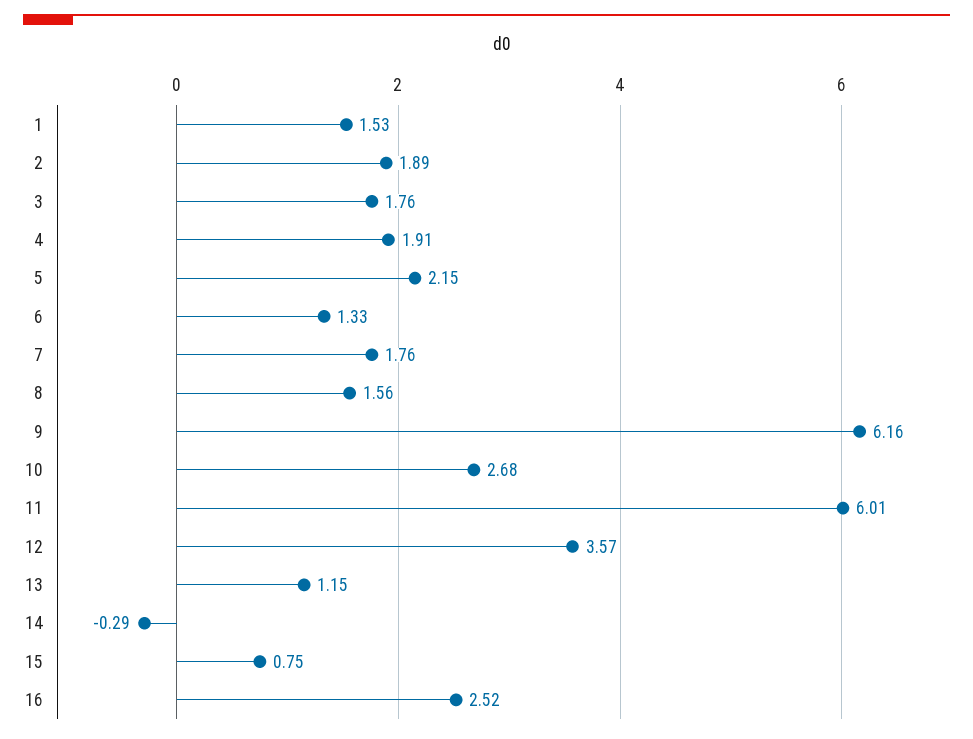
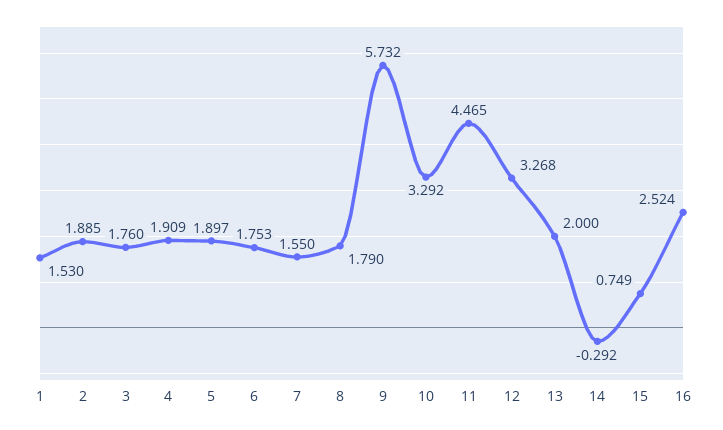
  {
    "1": 1.53,
    "2": 1.885,
    "3": 1.76,
    "4": 1.909,
-   "5": 2.15,
+   "5": 1.897,
-   "6": 1.33,
+   "6": 1.753,
-   "7": 1.76,
+   "7": 1.55,
-   "8": 1.56,
+   "8": 1.79,
-   "9": 6.16,
+   "9": 5.732,
-   "10": 2.68,
+   "10": 3.292,
-   "11": 6.01,
+   "11": 4.465,
-   "12": 3.57,
+   "12": 3.268,
-   "13": 1.15,
+   "13": 2,
    "14": -0.292,
    "15": 0.749,
    "16": 2.524
  }

